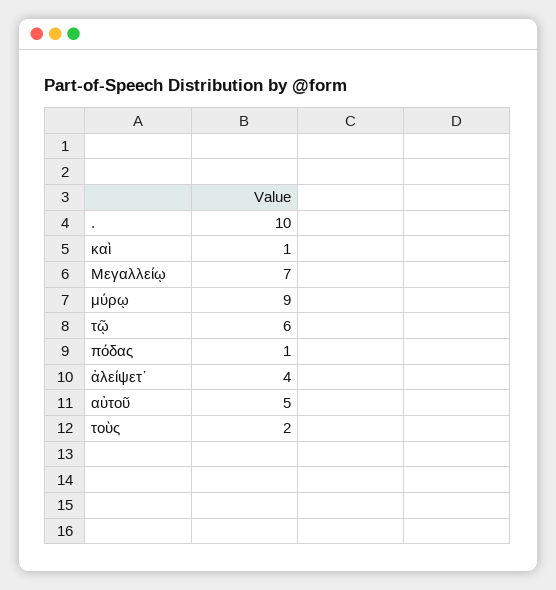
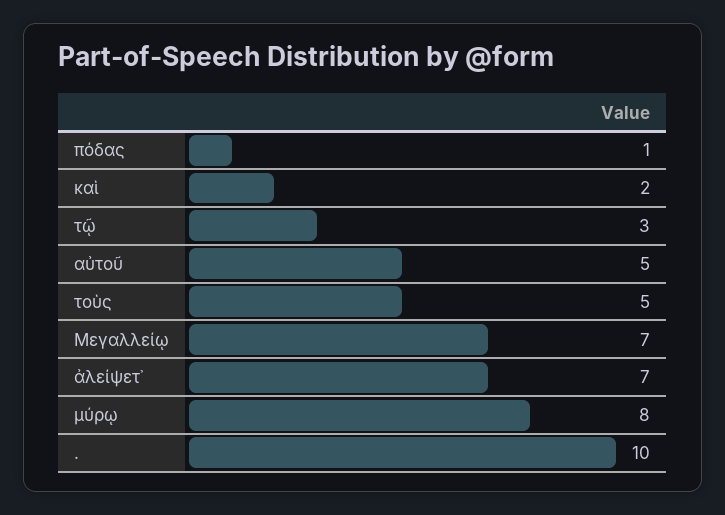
  {
    ".": 10,
-   "καὶ": 1,
+   "καὶ": 2,
    "Μεγαλλείῳ": 7,
-   "μύρῳ": 9,
+   "μύρῳ": 8,
-   "τῷ": 6,
+   "τῷ": 3,
    "πόδας": 1,
-   "ἀλείψετ᾽": 4,
+   "ἀλείψετ᾽": 7,
    "αὐτοῦ": 5,
-   "τοὺς": 2
+   "τοὺς": 5
  }

